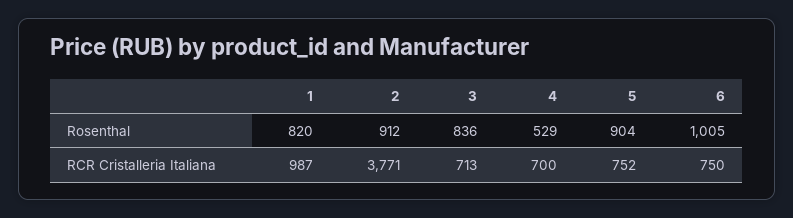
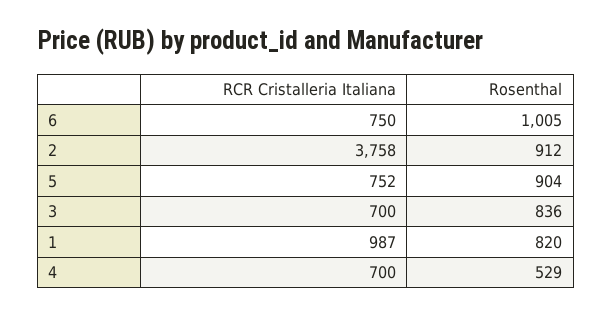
  {
    "1": {
      "Rosenthal": 820,
      "RCR Cristalleria Italiana": 987
    },
    "2": {
      "Rosenthal": 912,
-     "RCR Cristalleria Italiana": 3771
+     "RCR Cristalleria Italiana": 3758
    },
    "3": {
      "Rosenthal": 836,
-     "RCR Cristalleria Italiana": 713
+     "RCR Cristalleria Italiana": 700
    },
    "4": {
      "Rosenthal": 529,
      "RCR Cristalleria Italiana": 700
    },
    "5": {
      "Rosenthal": 904,
      "RCR Cristalleria Italiana": 752
    },
    "6": {
      "Rosenthal": 1005,
      "RCR Cristalleria Italiana": 750
    }
  }

